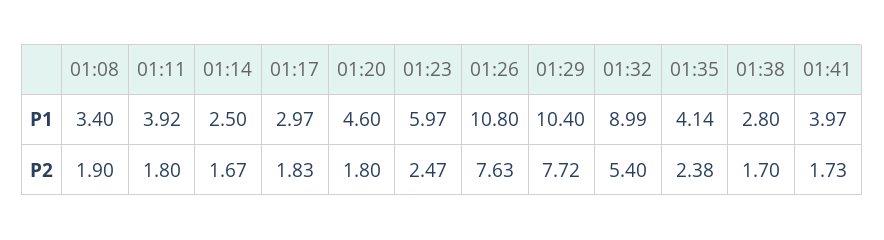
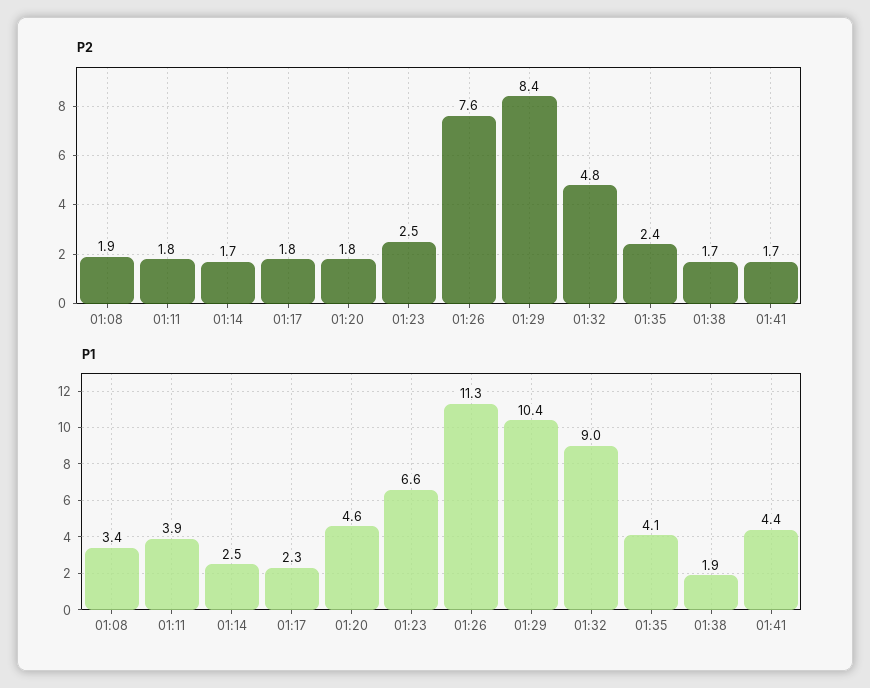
  {
    "P1": {
      "01:08": 3.4,
      "01:11": 3.92,
      "01:14": 2.5,
-     "01:17": 2.97,
+     "01:17": 2.3,
      "01:20": 4.6,
-     "01:23": 5.97,
+     "01:23": 6.6,
-     "01:26": 10.8,
+     "01:26": 11.3,
      "01:29": 10.4,
      "01:32": 8.99,
      "01:35": 4.14,
-     "01:38": 2.8,
+     "01:38": 1.9,
-     "01:41": 3.97
+     "01:41": 4.4
    },
    "P2": {
      "01:08": 1.9,
      "01:11": 1.8,
      "01:14": 1.67,
      "01:17": 1.83,
      "01:20": 1.8,
      "01:23": 2.47,
      "01:26": 7.63,
-     "01:29": 7.72,
+     "01:29": 8.4,
-     "01:32": 5.4,
+     "01:32": 4.8,
      "01:35": 2.38,
      "01:38": 1.7,
      "01:41": 1.73
    }
  }

